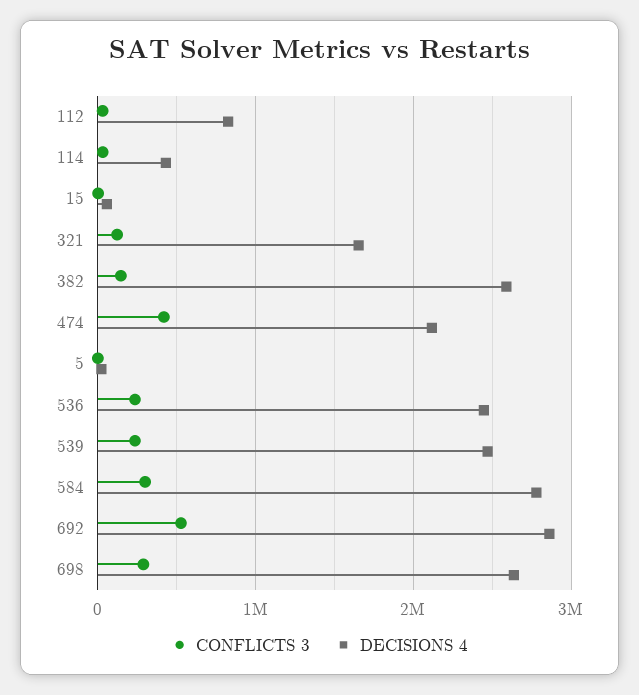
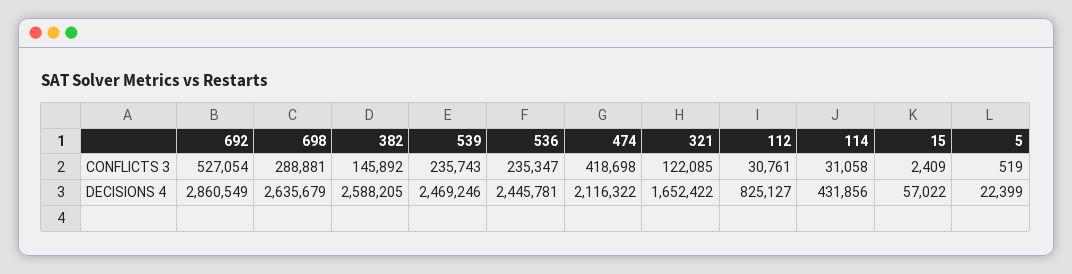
  {
    "CONFLICTS 3": {
      "112": 30761,
      "114": 31058,
      "15": 2409,
      "321": 122085,
      "382": 145892,
      "474": 418698,
      "5": 519,
      "536": 235347,
      "539": 235743,
-     "584": 300000,
      "692": 527054,
      "698": 288881
    },
    "DECISIONS 4": {
      "112": 825127,
      "114": 431856,
      "15": 57022,
      "321": 1652422,
      "382": 2588205,
      "474": 2116322,
      "5": 22399,
      "536": 2445781,
      "539": 2469246,
-     "584": 2800000,
      "692": 2860549,
      "698": 2635679
    }
  }

